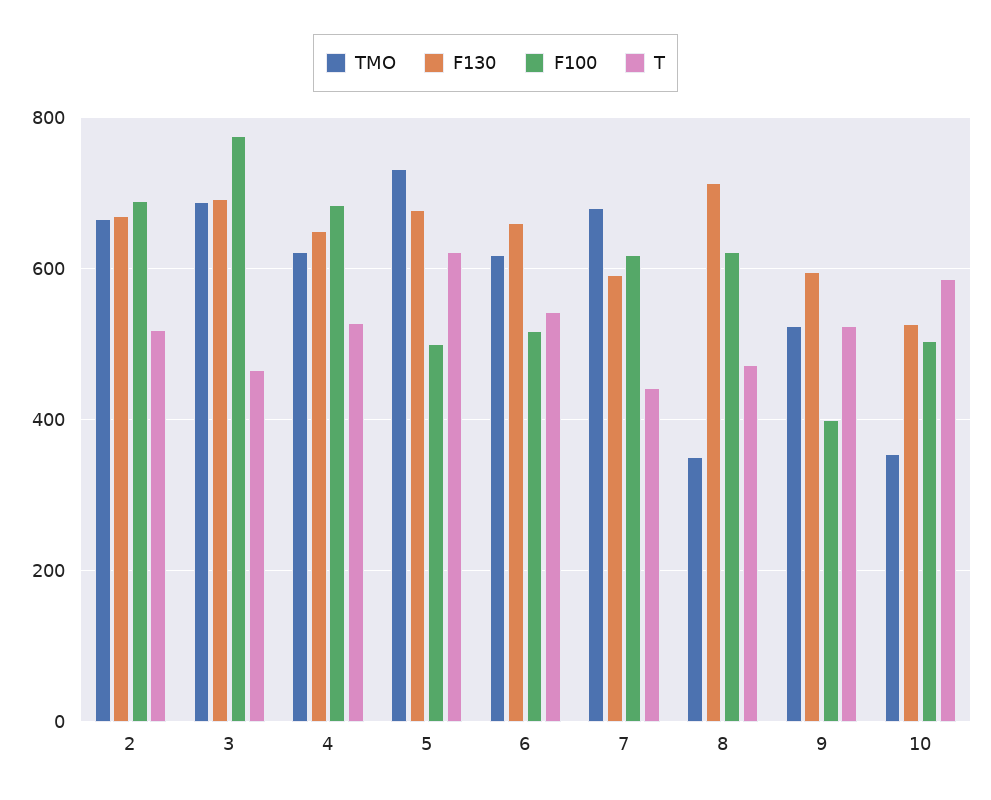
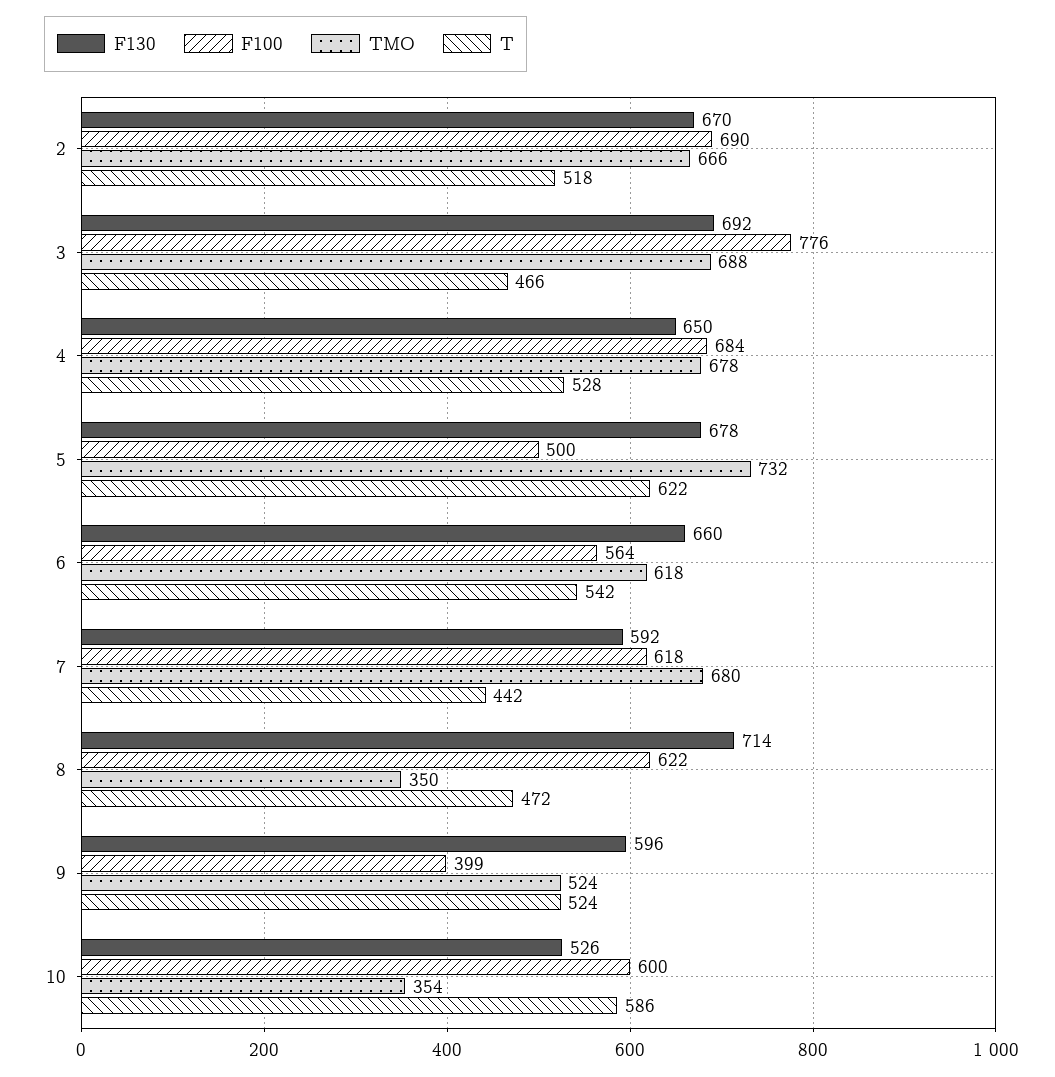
  {
    "TMO": {
      "2": 666,
      "3": 688,
-     "4": 620,
+     "4": 678,
      "5": 732,
      "6": 618,
      "7": 680,
      "8": 350,
      "9": 524,
      "10": 354
    },
    "F130": {
      "2": 670,
      "3": 692,
      "4": 650,
      "5": 678,
      "6": 660,
      "7": 592,
      "8": 714,
      "9": 596,
      "10": 526
    },
    "F100": {
      "2": 690,
      "3": 776,
      "4": 684,
      "5": 500,
-     "6": 520,
+     "6": 564,
      "7": 618,
      "8": 622,
      "9": 399,
-     "10": 500
+     "10": 600
    },
    "T": {
      "2": 518,
      "3": 466,
      "4": 528,
      "5": 622,
      "6": 542,
      "7": 442,
      "8": 472,
      "9": 524,
      "10": 586
    }
  }

